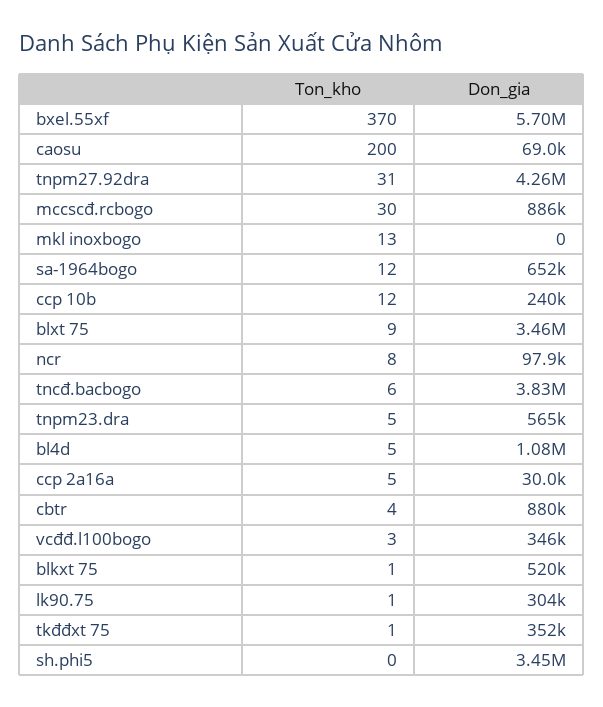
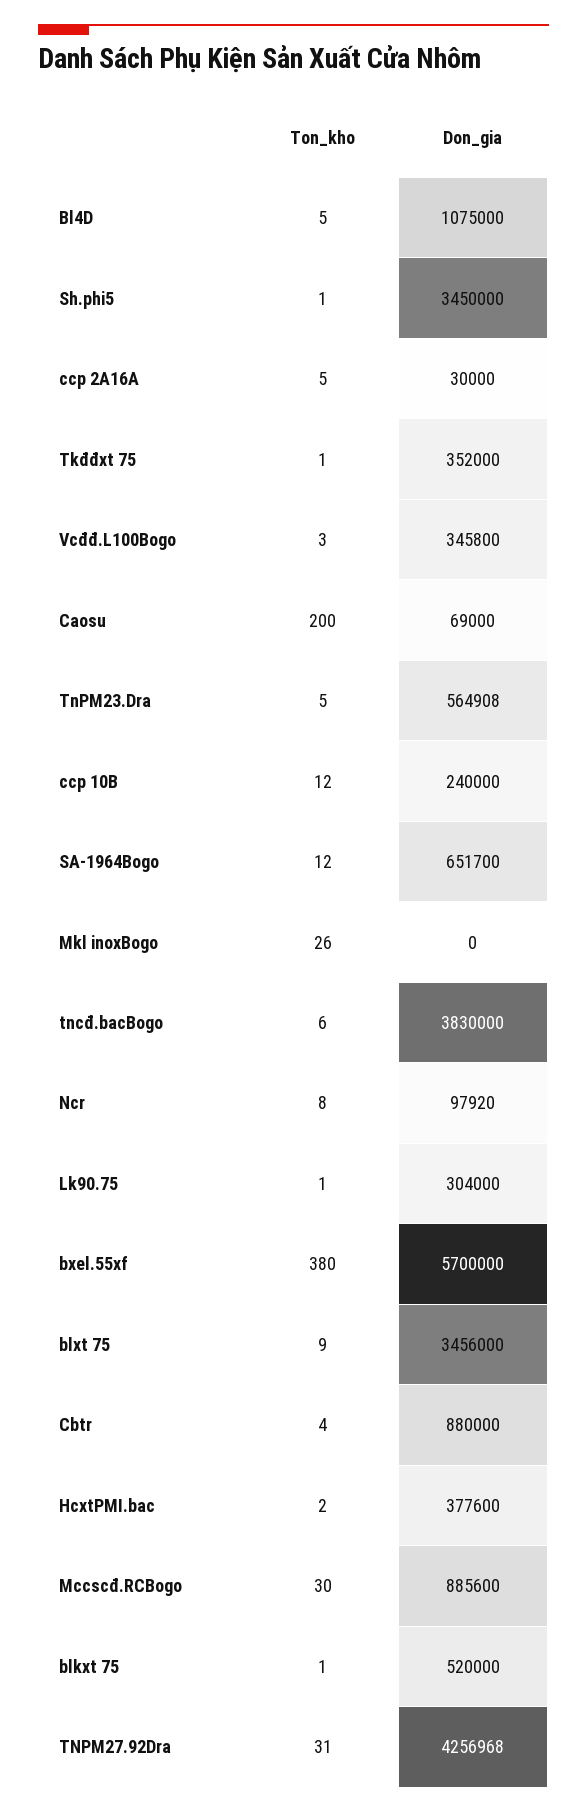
  {
    "Ton_kho": {
-     "bxel.55xf": 370,
+     "bxel.55xf": 380,
      "caosu": 200,
      "tnpm27.92dra": 31,
      "mccscđ.rcbogo": 30,
-     "mkl inoxbogo": 13,
+     "mkl inoxbogo": 26,
      "sa-1964bogo": 12,
      "ccp 10b": 12,
      "blxt 75": 9,
      "ncr": 8,
      "tncđ.bacbogo": 6,
      "tnpm23.dra": 5,
      "bl4d": 5,
      "ccp 2a16a": 5,
      "cbtr": 4,
      "vcđđ.l100bogo": 3,
      "blkxt 75": 1,
      "lk90.75": 1,
      "tkđđxt 75": 1,
-     "sh.phi5": 0
+     "sh.phi5": 1,
+     "HcxtPMI.bac": 2
    },
    "Don_gia": {
      "bxel.55xf": 5700000,
      "caosu": 69000,
      "tnpm27.92dra": 4256968,
      "mccscđ.rcbogo": 885600,
      "mkl inoxbogo": 0,
      "sa-1964bogo": 651700,
      "ccp 10b": 240000,
      "blxt 75": 3456000,
      "ncr": 97920,
      "tncđ.bacbogo": 3830000,
      "tnpm23.dra": 564908,
      "bl4d": 1075000,
      "ccp 2a16a": 30000,
      "cbtr": 880000,
      "vcđđ.l100bogo": 345800,
      "blkxt 75": 520000,
      "lk90.75": 304000,
      "tkđđxt 75": 352000,
-     "sh.phi5": 3450000
+     "sh.phi5": 3450000,
+     "HcxtPMI.bac": 377600
    }
  }

